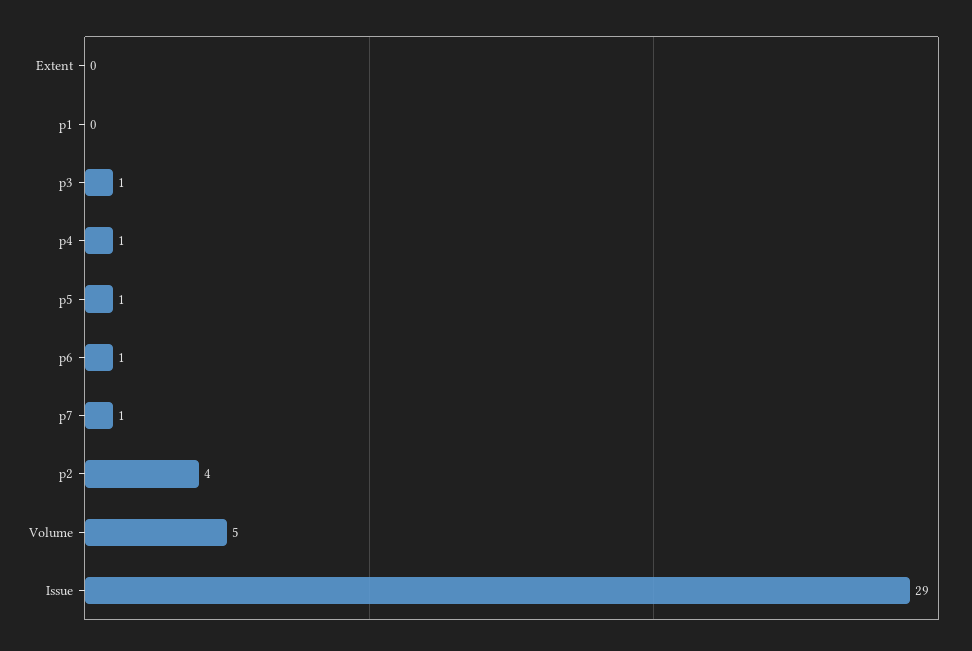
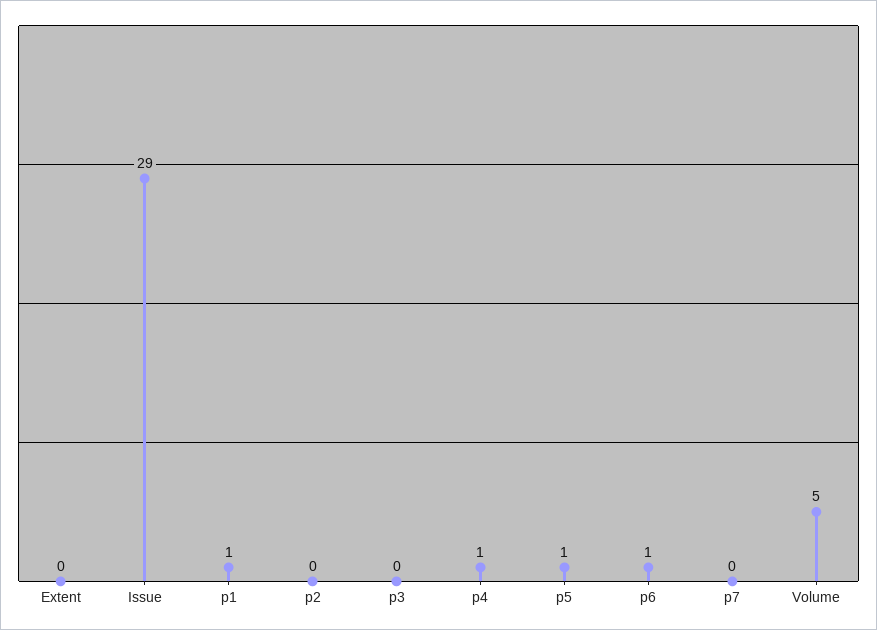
  {
    "Extent": 0,
-   "p1": 0,
+   "p1": 1,
-   "p3": 1,
+   "p3": 0,
    "p4": 1,
    "p5": 1,
    "p6": 1,
-   "p7": 1,
+   "p7": 0,
-   "p2": 4,
+   "p2": 0,
    "Volume": 5,
    "Issue": 29
  }

